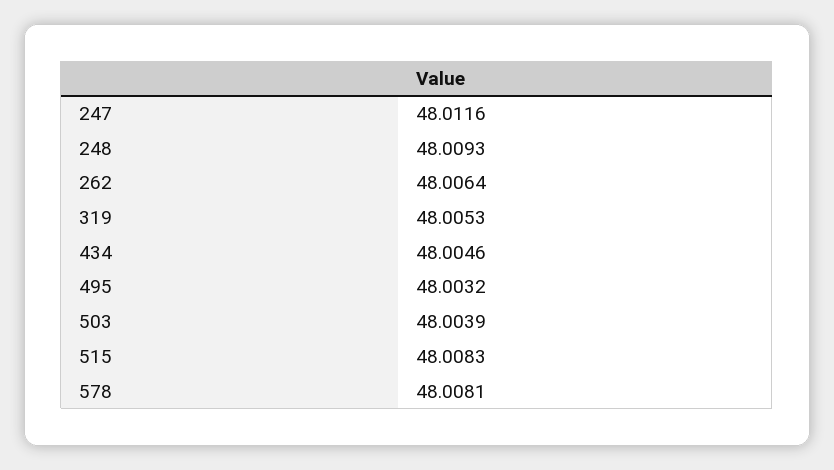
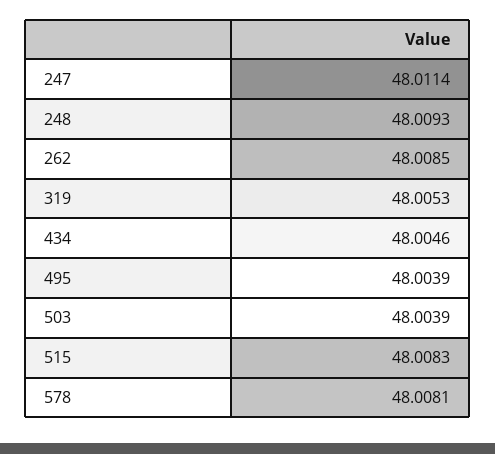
  {
-   "247": 48.0116,
+   "247": 48.0114,
    "248": 48.0093,
-   "262": 48.0064,
+   "262": 48.0085,
    "319": 48.0053,
    "434": 48.0046,
-   "495": 48.0032,
+   "495": 48.0039,
    "503": 48.0039,
    "515": 48.0083,
    "578": 48.0081
  }

